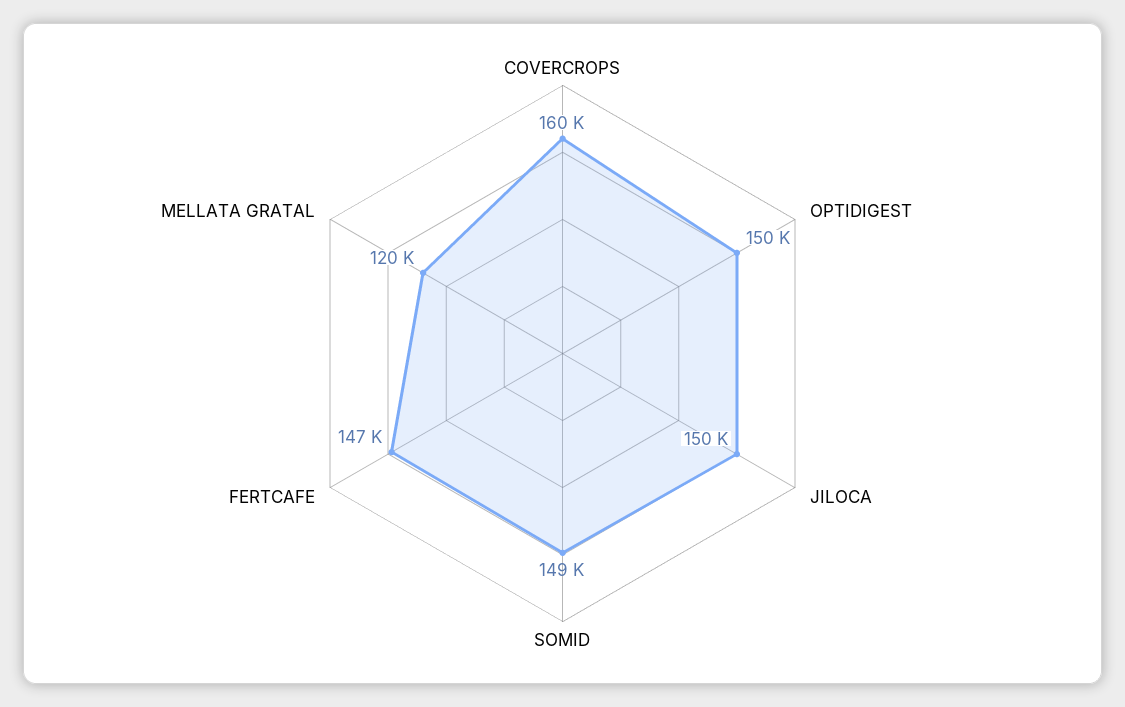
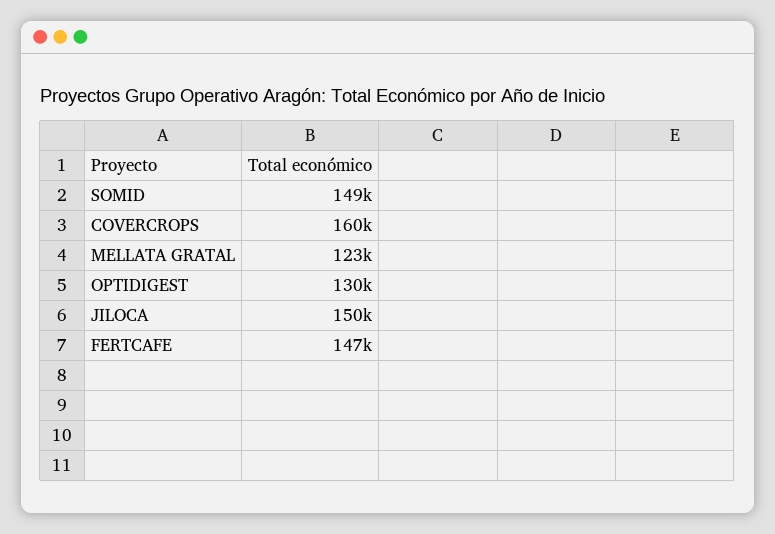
  {
    "COVERCROPS": 160000,
-   "OPTIDIGEST": 150000,
+   "OPTIDIGEST": 130000,
    "JILOCA": 150000,
    "SOMID": 149000,
    "FERTCAFE": 147000,
-   "MELLATA GRATAL": 120000
+   "MELLATA GRATAL": 123000
  }

